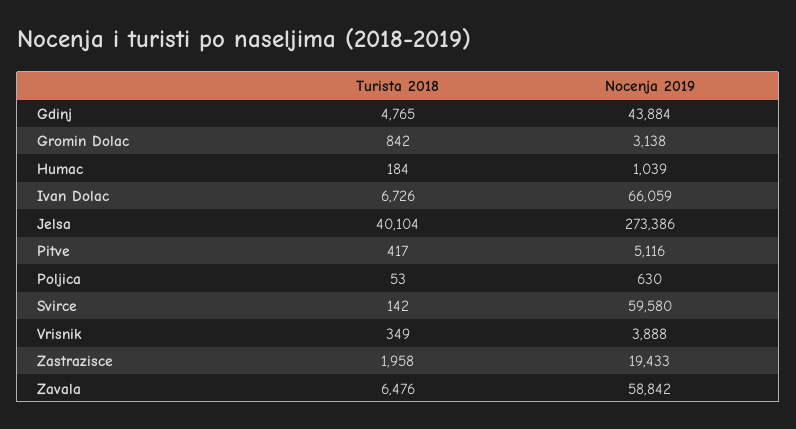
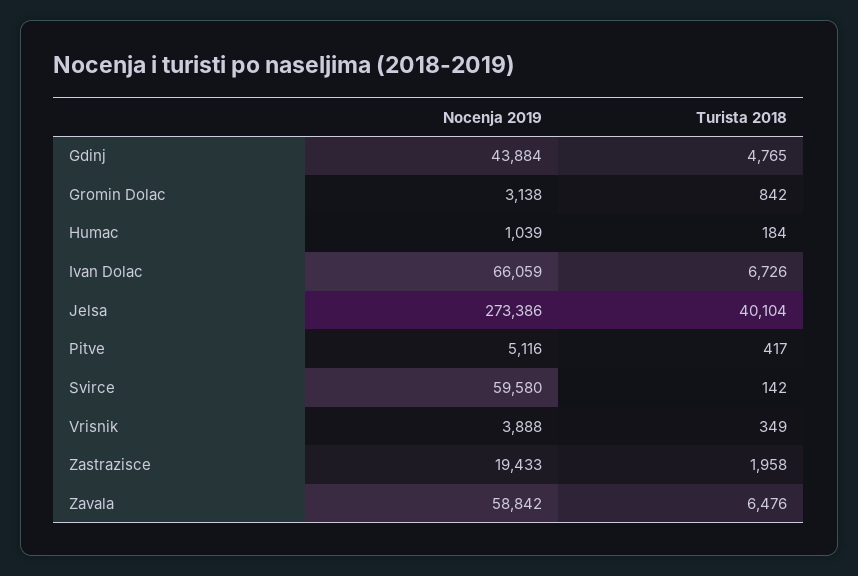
  {
    "Turista 2018": {
      "Gdinj": 4765,
      "Gromin Dolac": 842,
      "Humac": 184,
      "Ivan Dolac": 6726,
      "Jelsa": 40104,
      "Pitve": 417,
-     "Poljica": 53,
      "Svirce": 142,
      "Vrisnik": 349,
      "Zastrazisce": 1958,
      "Zavala": 6476
    },
    "Nocenja 2019": {
      "Gdinj": 43884,
      "Gromin Dolac": 3138,
      "Humac": 1039,
      "Ivan Dolac": 66059,
      "Jelsa": 273386,
      "Pitve": 5116,
-     "Poljica": 630,
      "Svirce": 59580,
      "Vrisnik": 3888,
      "Zastrazisce": 19433,
      "Zavala": 58842
    }
  }

